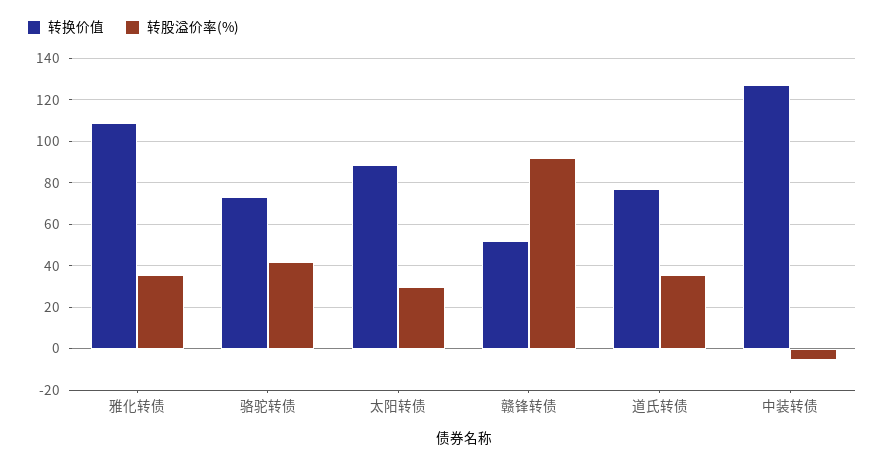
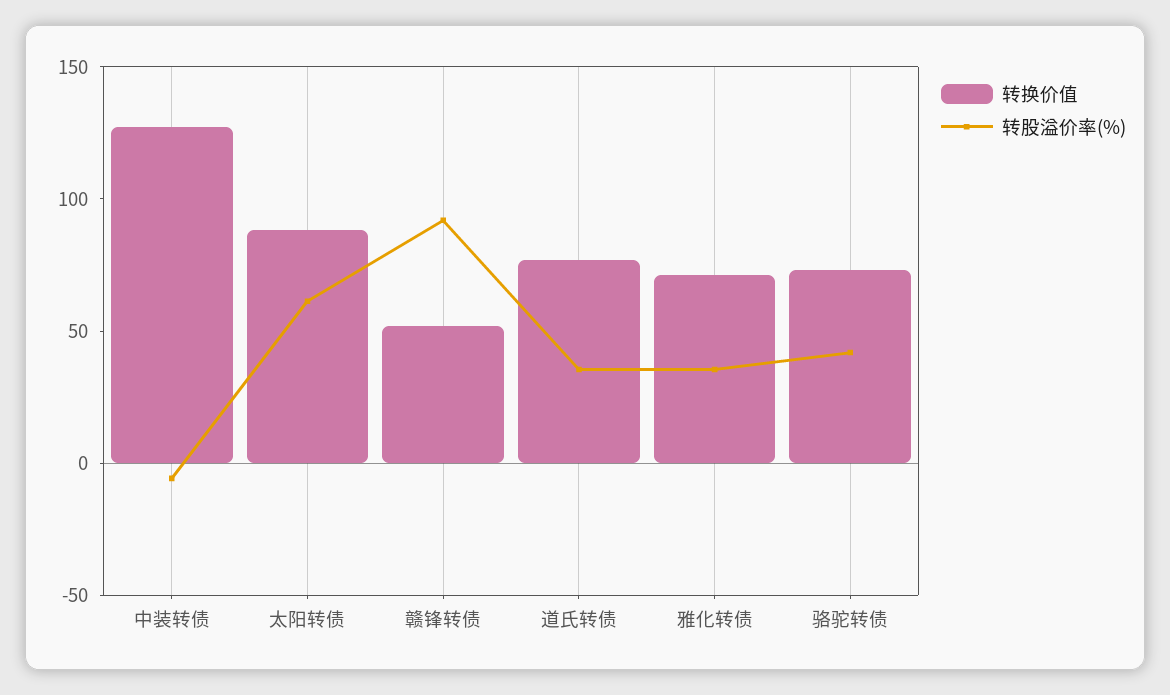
  {
    "转换价值": {
-     "雅化转债": 110,
+     "雅化转债": 70,
      "骆驼转债": 75,
      "太阳转债": 90,
      "赣锋转债": 50,
      "道氏转债": 75,
      "中装转债": 125
    },
    "转股溢价率(%)": {
      "雅化转债": 35,
      "骆驼转债": 40,
-     "太阳转债": 30,
+     "太阳转债": 60,
      "赣锋转债": 90,
      "道氏转债": 35,
      "中装转债": -5
    }
  }

